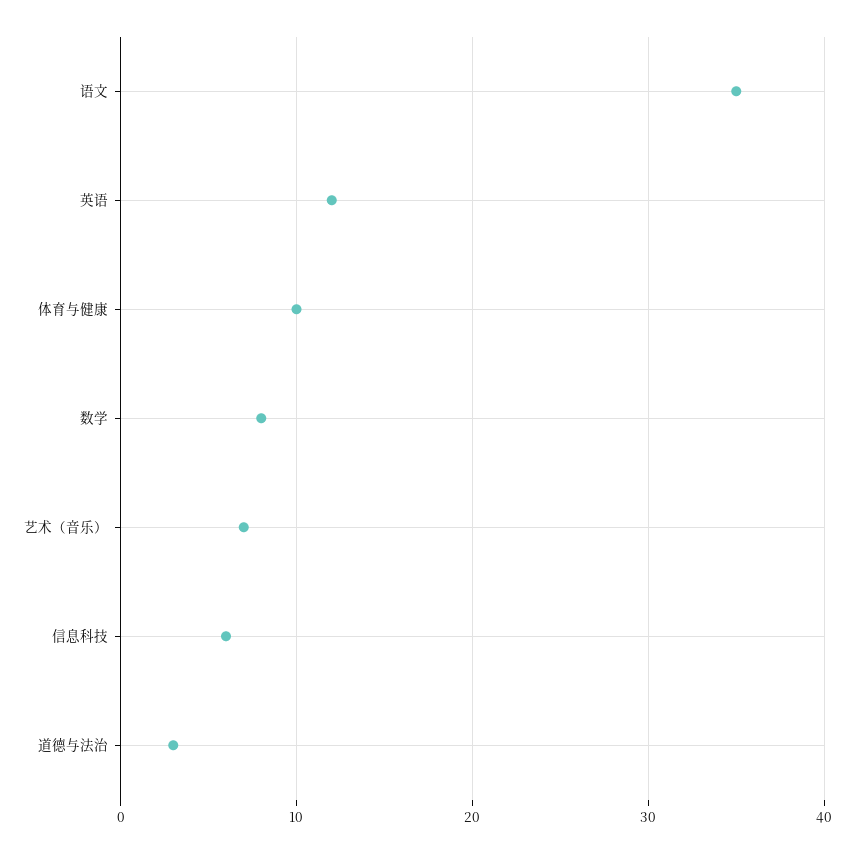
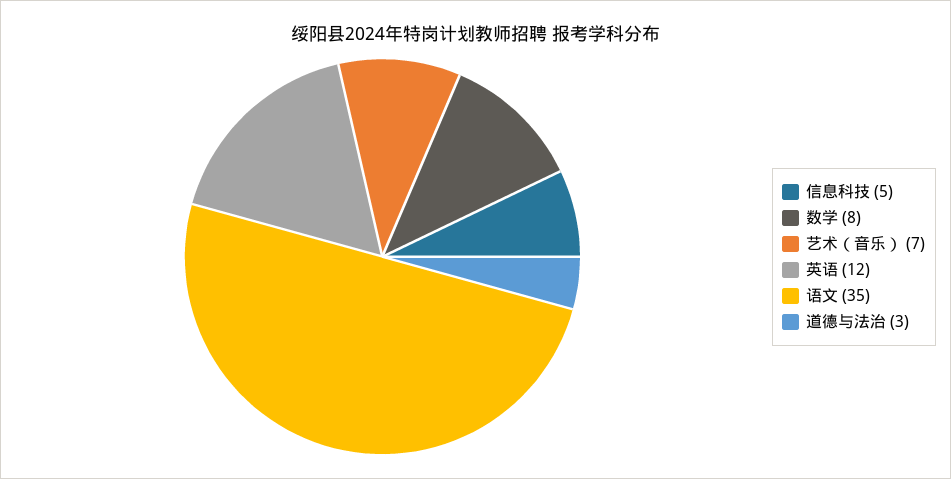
  {
    "语文": 35,
    "英语": 12,
-   "体育与健康": 10,
    "数学": 8,
    "艺术（音乐）": 7,
-   "信息科技": 6,
+   "信息科技": 5,
    "道德与法治": 3
  }

